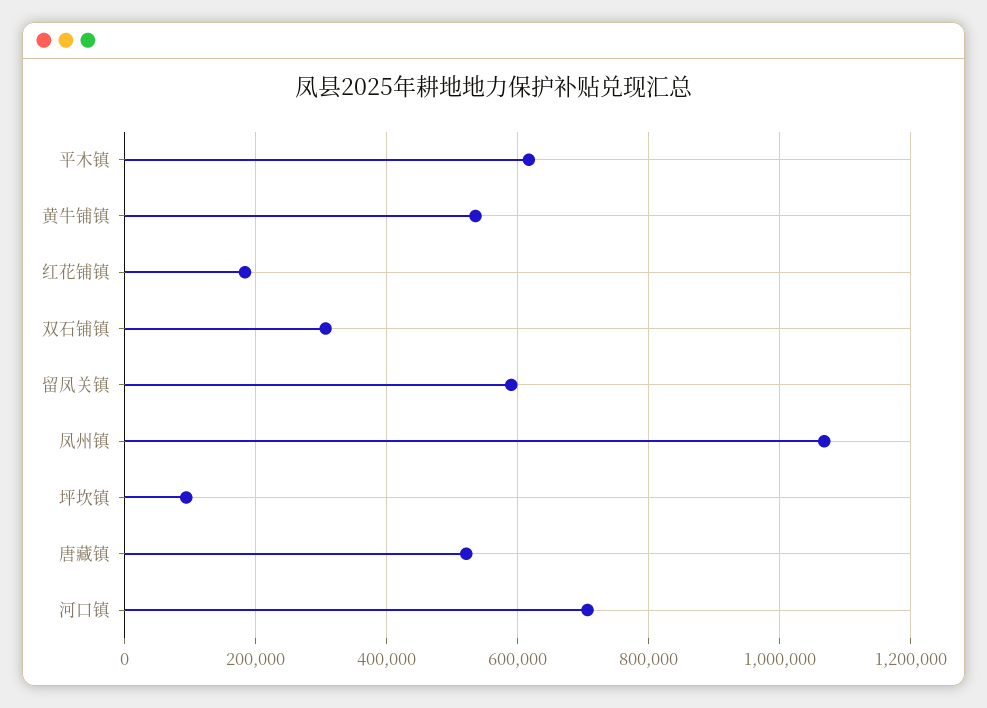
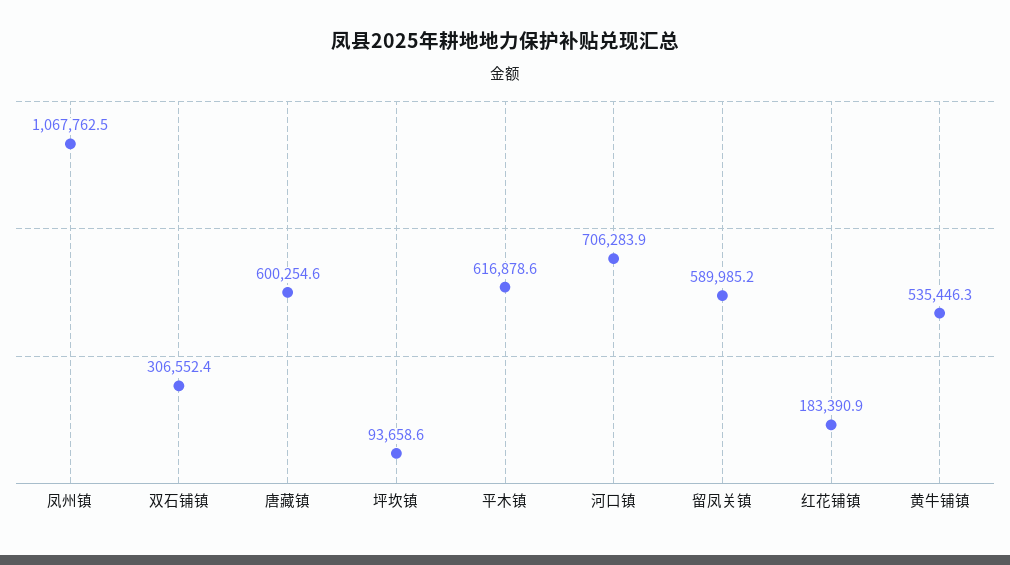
  {
    "平木镇": 616878.6,
    "黄牛铺镇": 535446.3,
    "红花铺镇": 183390.9,
    "双石铺镇": 306552.4,
    "留凤关镇": 589985.2,
    "凤州镇": 1067762.5,
    "坪坎镇": 93658.6,
-   "唐藏镇": 520000,
+   "唐藏镇": 600254.6,
    "河口镇": 706283.9
  }

